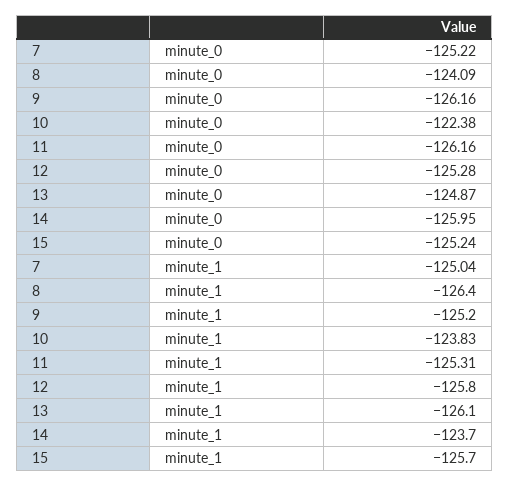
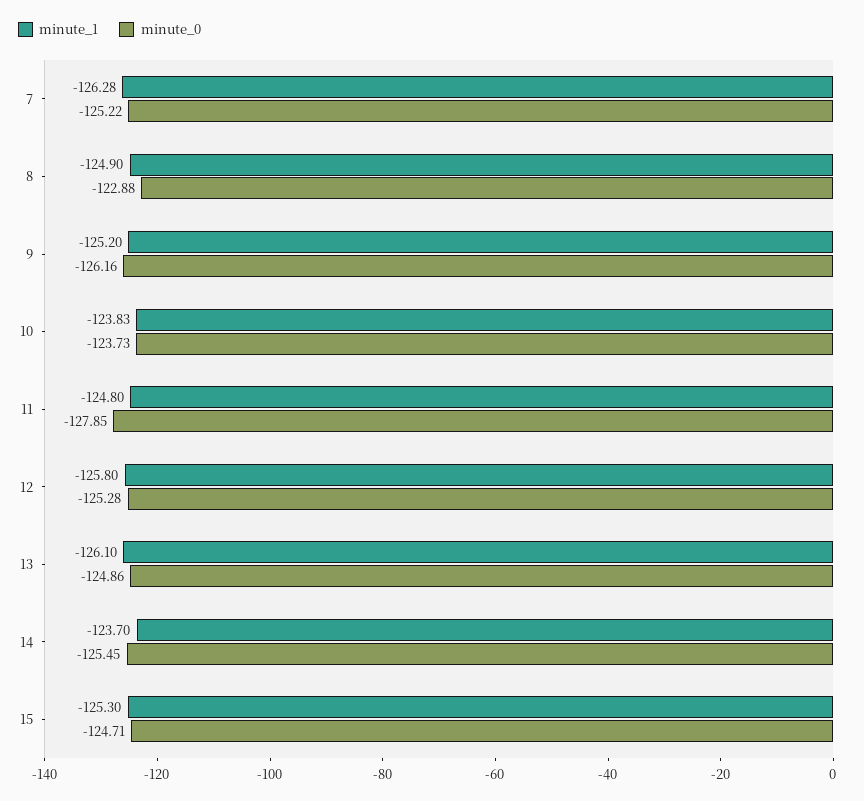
  {
    "minute_0": {
      "7": -125.22,
-     "8": -124.09,
+     "8": -122.88,
      "9": -126.16,
-     "10": -122.38,
+     "10": -123.73,
-     "11": -126.16,
+     "11": -127.85,
      "12": -125.28,
-     "13": -124.87,
+     "13": -124.86,
-     "14": -125.95,
+     "14": -125.45,
-     "15": -125.24
+     "15": -124.71
    },
    "minute_1": {
-     "7": -125.04,
+     "7": -126.28,
-     "8": -126.4,
+     "8": -124.9,
      "9": -125.2,
      "10": -123.83,
-     "11": -125.31,
+     "11": -124.8,
      "12": -125.8,
      "13": -126.1,
      "14": -123.7,
-     "15": -125.7
+     "15": -125.3
    }
  }

